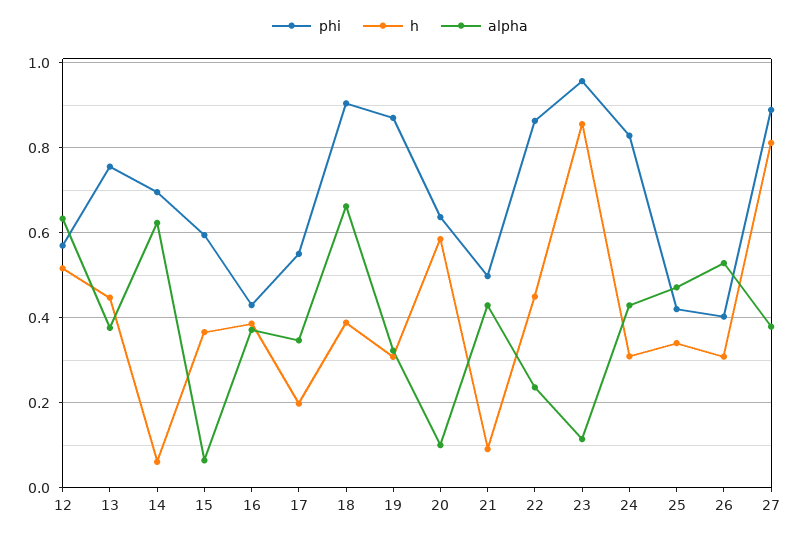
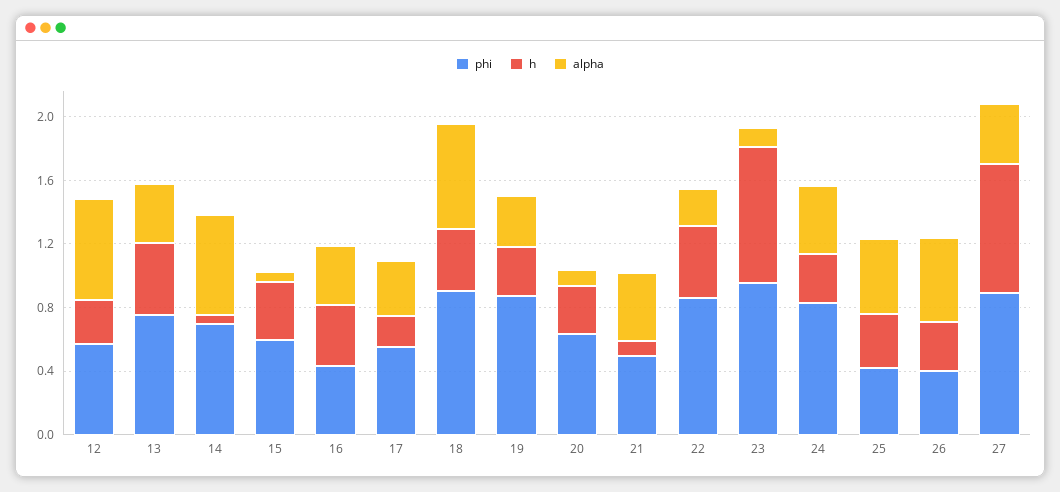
  {
    "phi": {
      "12": 0.56,
      "13": 0.76,
      "14": 0.7,
      "15": 0.6,
      "16": 0.42,
      "17": 0.54,
      "18": 0.9,
      "19": 0.88,
      "20": 0.64,
      "21": 0.5,
      "22": 0.86,
      "23": 0.96,
      "24": 0.82,
      "25": 0.42,
      "26": 0.4,
      "27": 0.88
    },
    "h": {
-     "12": 0.52,
+     "12": 0.3,
      "13": 0.44,
      "14": 0.06,
      "15": 0.36,
      "16": 0.38,
      "17": 0.2,
      "18": 0.38,
      "19": 0.3,
-     "20": 0.58,
+     "20": 0.3,
      "21": 0.1,
      "22": 0.44,
      "23": 0.86,
      "24": 0.3,
      "25": 0.34,
      "26": 0.3,
      "27": 0.82
    },
    "alpha": {
      "12": 0.64,
      "13": 0.38,
      "14": 0.62,
      "15": 0.06,
      "16": 0.38,
      "17": 0.34,
      "18": 0.66,
      "19": 0.32,
      "20": 0.1,
      "21": 0.42,
      "22": 0.24,
      "23": 0.12,
      "24": 0.42,
      "25": 0.48,
      "26": 0.52,
      "27": 0.38
    }
  }

